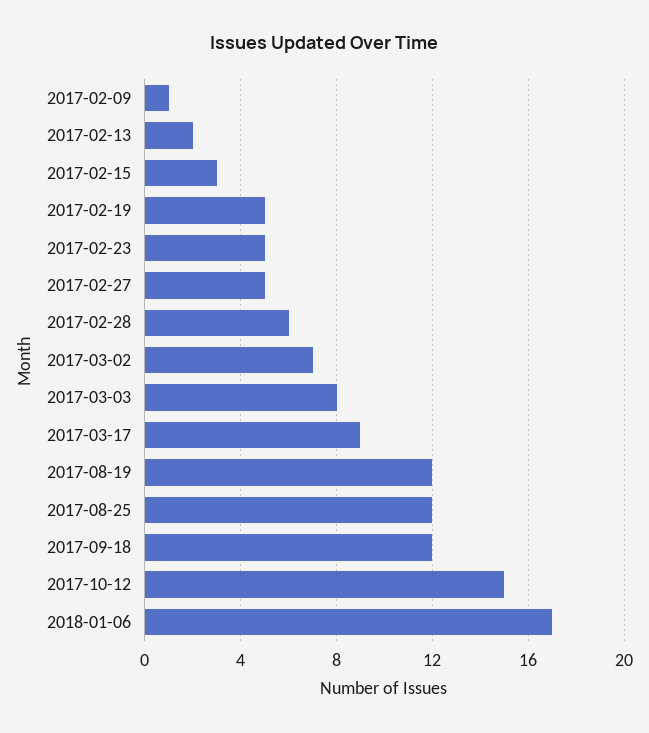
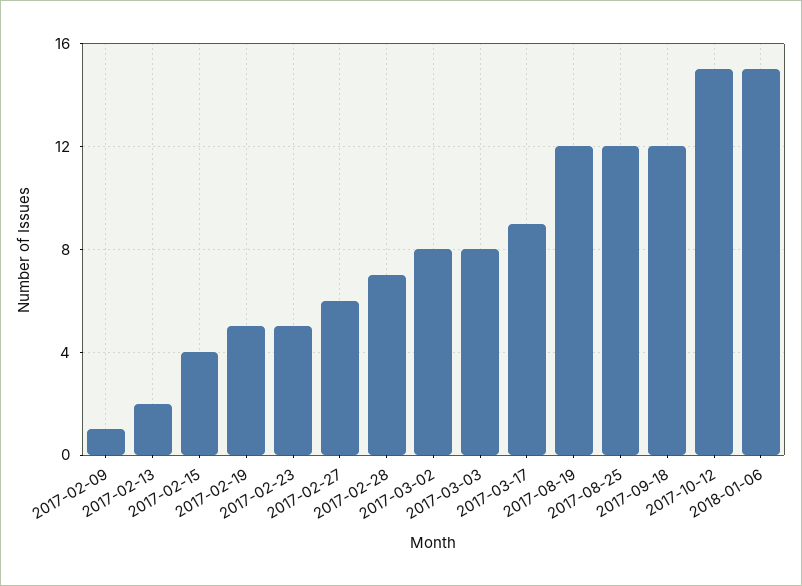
  {
    "2017-02-09": 1,
    "2017-02-13": 2,
-   "2017-02-15": 3,
+   "2017-02-15": 4,
    "2017-02-19": 5,
    "2017-02-23": 5,
-   "2017-02-27": 5,
+   "2017-02-27": 6,
-   "2017-02-28": 6,
+   "2017-02-28": 7,
-   "2017-03-02": 7,
+   "2017-03-02": 8,
    "2017-03-03": 8,
    "2017-03-17": 9,
    "2017-08-19": 12,
    "2017-08-25": 12,
    "2017-09-18": 12,
    "2017-10-12": 15,
-   "2018-01-06": 17
+   "2018-01-06": 15
  }

